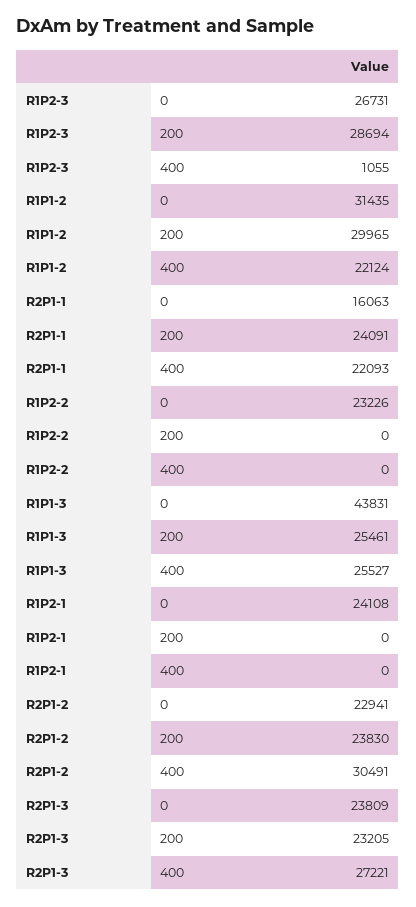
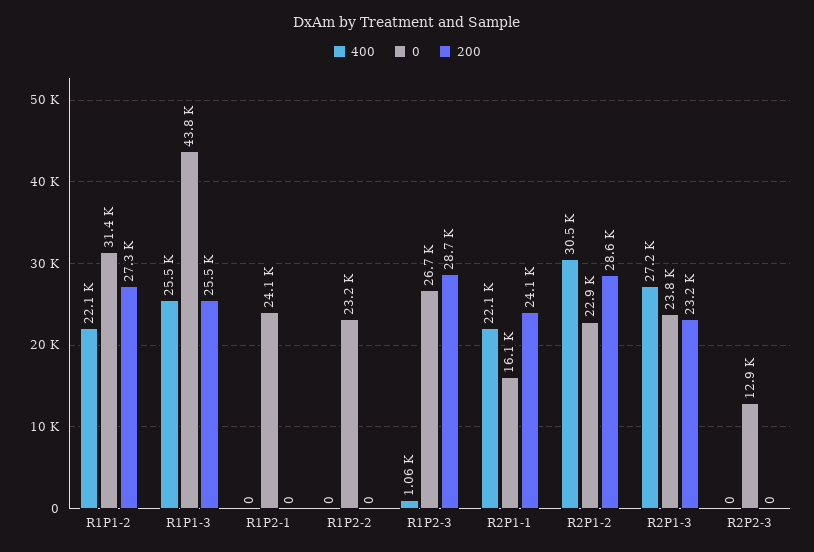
  {
    "0": {
      "R1P2-3": 26731,
      "R1P1-2": 31435,
      "R2P1-1": 16063,
      "R1P2-2": 23226,
      "R1P1-3": 43831,
      "R1P2-1": 24108,
      "R2P1-2": 22941,
-     "R2P1-3": 23809
+     "R2P1-3": 23809,
+     "R2P2-3": 12900
    },
    "200": {
      "R1P2-3": 28694,
-     "R1P1-2": 29965,
+     "R1P1-2": 27300,
      "R2P1-1": 24091,
      "R1P2-2": 0,
      "R1P1-3": 25461,
      "R1P2-1": 0,
-     "R2P1-2": 23830,
+     "R2P1-2": 28600,
-     "R2P1-3": 23205
+     "R2P1-3": 23205,
+     "R2P2-3": 0
    },
    "400": {
      "R1P2-3": 1055,
      "R1P1-2": 22124,
      "R2P1-1": 22093,
      "R1P2-2": 0,
      "R1P1-3": 25527,
      "R1P2-1": 0,
      "R2P1-2": 30491,
-     "R2P1-3": 27221
+     "R2P1-3": 27221,
+     "R2P2-3": 0
    }
  }

